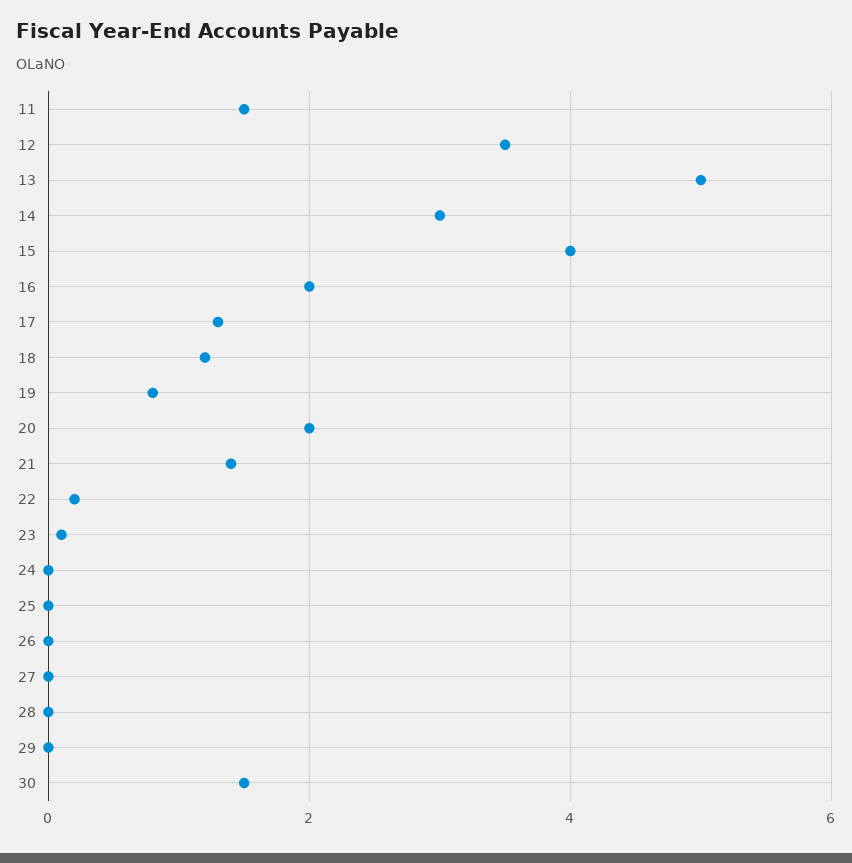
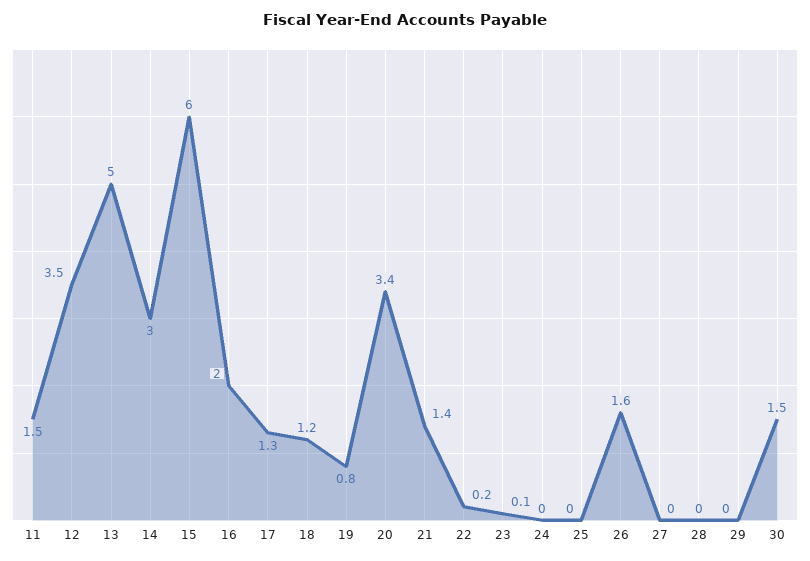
  {
    "11": 1.5,
    "12": 3.5,
    "13": 5,
    "14": 3,
-   "15": 4,
+   "15": 6,
    "16": 2,
    "17": 1.3,
    "18": 1.2,
    "19": 0.8,
-   "20": 2,
+   "20": 3.4,
    "21": 1.4,
    "22": 0.2,
    "23": 0.1,
    "24": 0,
    "25": 0,
-   "26": 0,
+   "26": 1.6,
    "27": 0,
    "28": 0,
    "29": 0,
    "30": 1.5
  }

